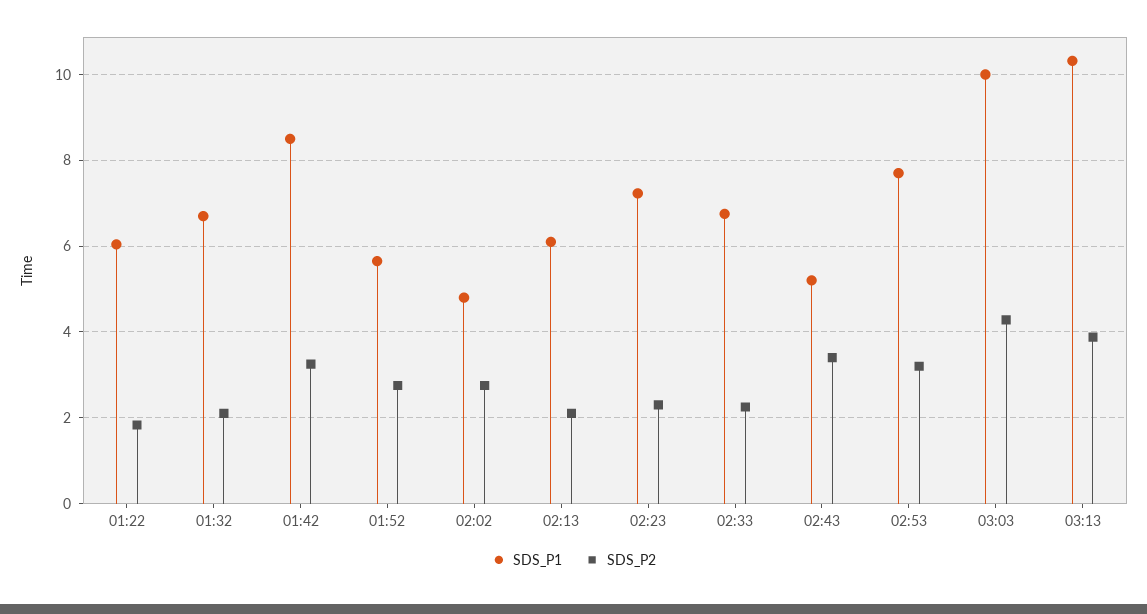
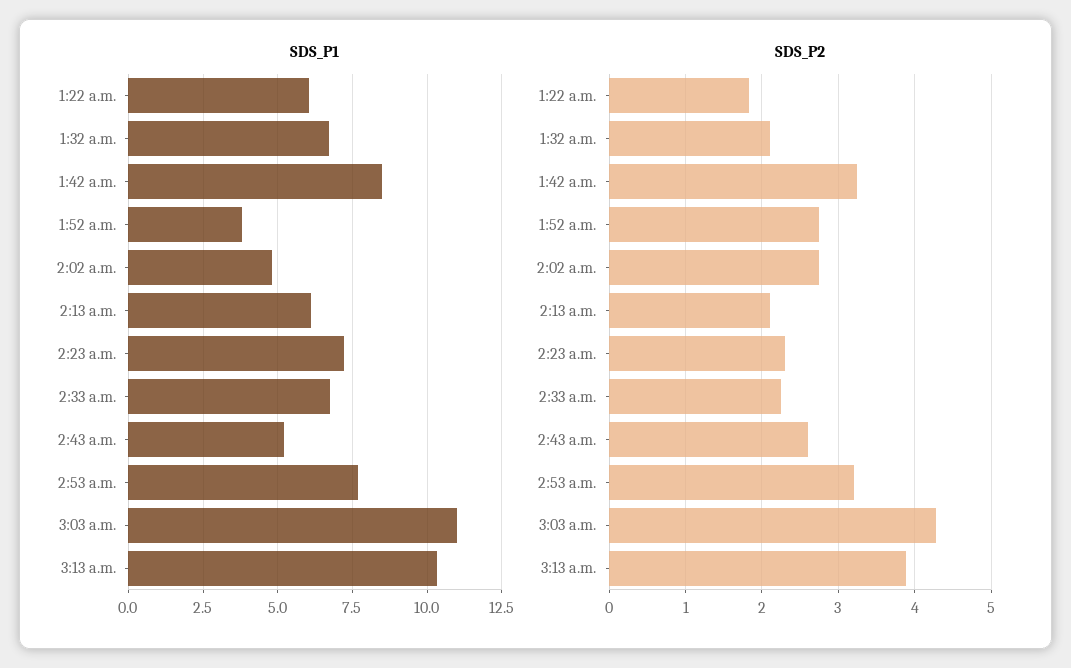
  {
    "SDS_P1": {
      "01:22": 6,
      "01:32": 6.8,
      "01:42": 8.6,
-     "01:52": 5.6,
+     "01:52": 3.75,
      "02:02": 4.8,
      "02:13": 6.2,
      "02:23": 7.2,
      "02:33": 6.8,
      "02:43": 5.2,
      "02:53": 7.8,
-     "03:03": 10,
+     "03:03": 11,
      "03:13": 10.4
    },
    "SDS_P2": {
      "01:22": 1.8,
      "01:32": 2.1,
      "01:42": 3.3,
      "01:52": 2.8,
      "02:02": 2.8,
      "02:13": 2.1,
      "02:23": 2.3,
      "02:33": 2.3,
-     "02:43": 3.4,
+     "02:43": 2.6,
      "02:53": 3.2,
      "03:03": 4.3,
      "03:13": 3.9
    }
  }

